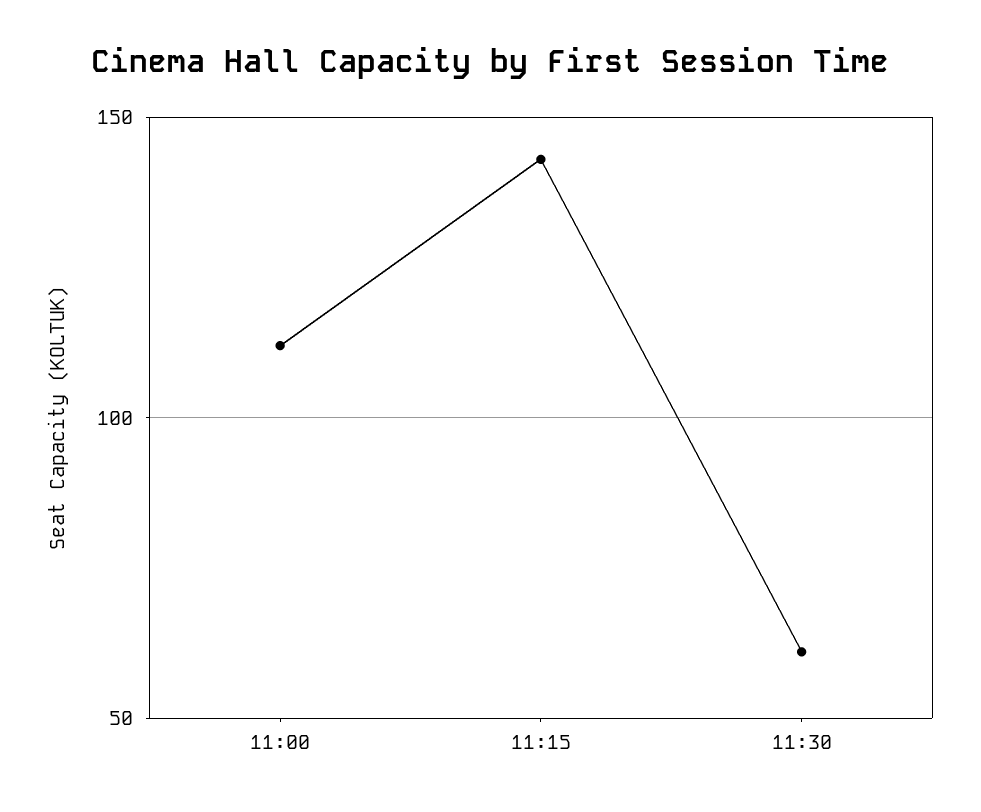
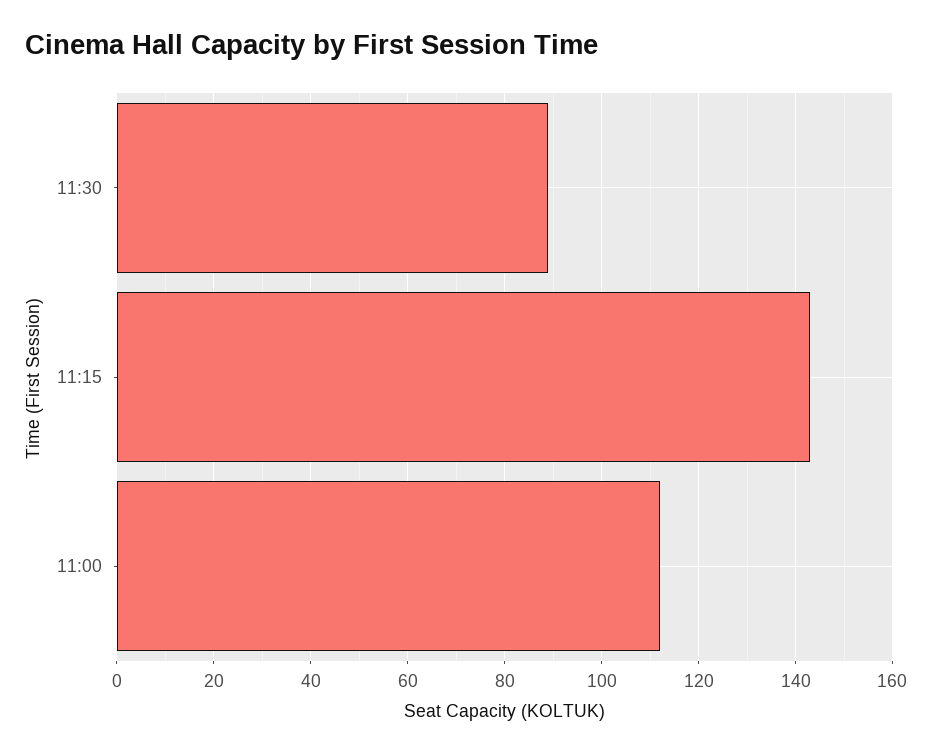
  {
    "11:00": 110,
    "11:15": 145,
-   "11:30": 60
+   "11:30": 90
  }

